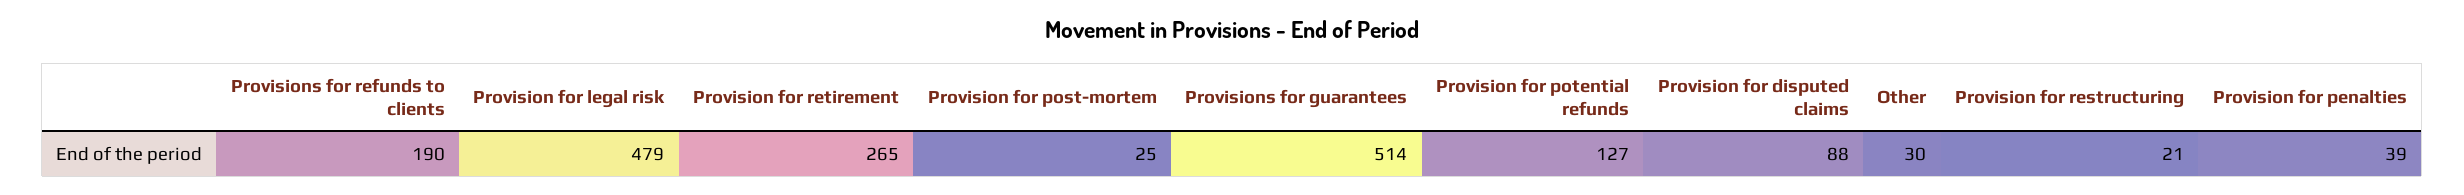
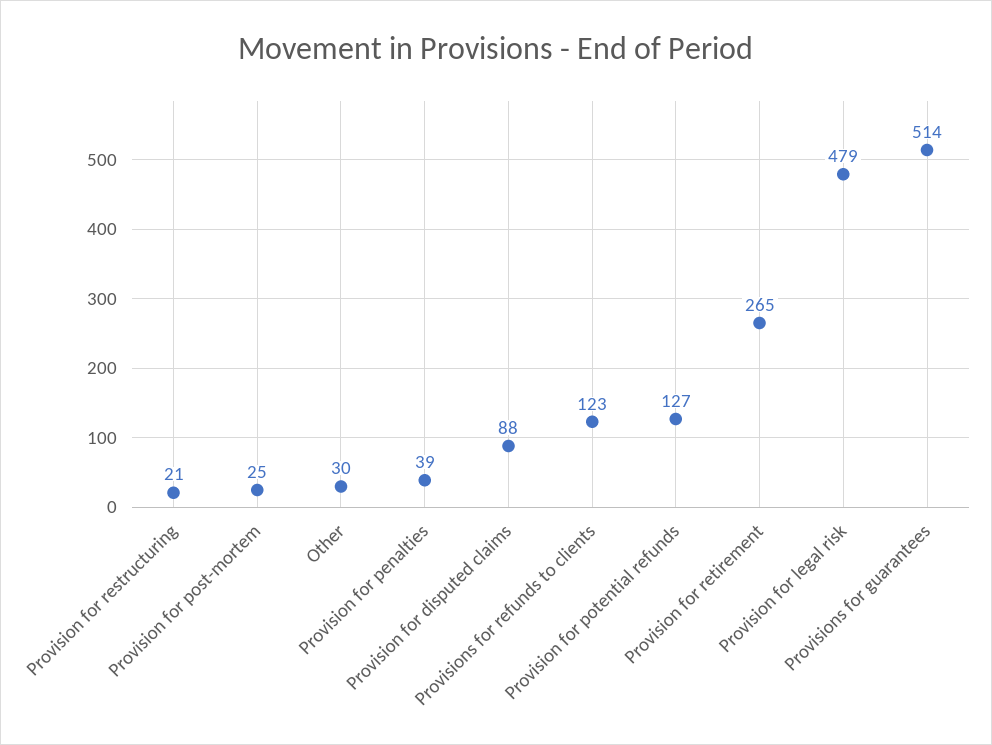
  {
-   "Provisions for refunds to clients": 190,
+   "Provisions for refunds to clients": 123,
    "Provision for legal risk": 479,
    "Provision for retirement": 265,
    "Provision for post-mortem": 25,
    "Provisions for guarantees": 514,
    "Provision for potential refunds": 127,
    "Provision for disputed claims": 88,
    "Other": 30,
    "Provision for restructuring": 21,
    "Provision for penalties": 39
  }

